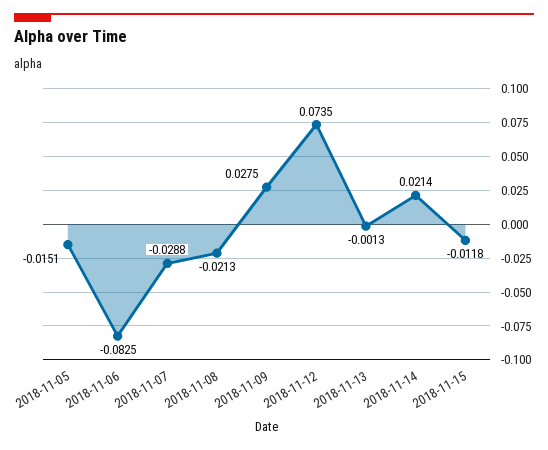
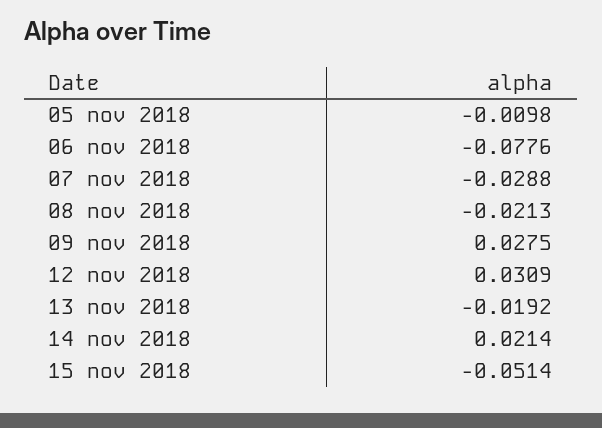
  {
-   "2018-11-05": -0.0151,
+   "2018-11-05": -0.0098,
-   "2018-11-06": -0.0825,
+   "2018-11-06": -0.0776,
    "2018-11-07": -0.0288,
    "2018-11-08": -0.0213,
    "2018-11-09": 0.0275,
-   "2018-11-12": 0.0735,
+   "2018-11-12": 0.0309,
-   "2018-11-13": -0.0013,
+   "2018-11-13": -0.0192,
    "2018-11-14": 0.0214,
-   "2018-11-15": -0.0118
+   "2018-11-15": -0.0514
  }

